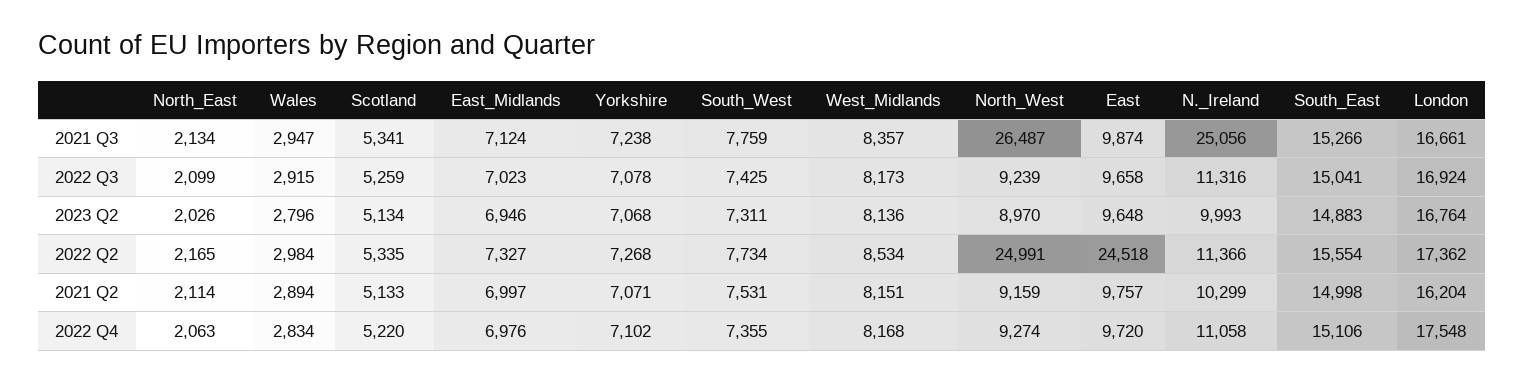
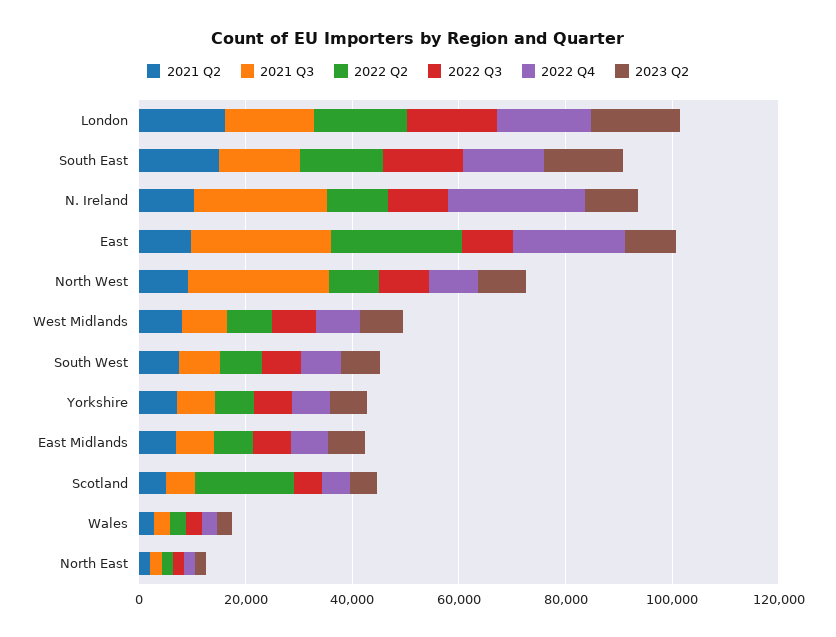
  {
    "2021 Q3": {
      "North_East": 2134,
      "Wales": 2947,
      "Scotland": 5341,
      "East_Midlands": 7124,
      "Yorkshire": 7238,
      "South_West": 7759,
      "West_Midlands": 8357,
      "North_West": 26487,
-     "East": 9874,
+     "East": 25000,
      "N._Ireland": 25056,
      "South_East": 15266,
      "London": 16661
    },
    "2022 Q3": {
      "North_East": 2099,
      "Wales": 2915,
      "Scotland": 5259,
      "East_Midlands": 7023,
      "Yorkshire": 7078,
      "South_West": 7425,
      "West_Midlands": 8173,
      "North_West": 9239,
      "East": 9658,
      "N._Ireland": 11316,
      "South_East": 15041,
      "London": 16924
    },
    "2023 Q2": {
      "North_East": 2026,
      "Wales": 2796,
      "Scotland": 5134,
      "East_Midlands": 6946,
      "Yorkshire": 7068,
      "South_West": 7311,
      "West_Midlands": 8136,
      "North_West": 8970,
      "East": 9648,
      "N._Ireland": 9993,
      "South_East": 14883,
      "London": 16764
    },
    "2022 Q2": {
      "North_East": 2165,
      "Wales": 2984,
-     "Scotland": 5335,
+     "Scotland": 20000,
      "East_Midlands": 7327,
      "Yorkshire": 7268,
      "South_West": 7734,
      "West_Midlands": 8534,
-     "North_West": 24991,
+     "North_West": 10000,
      "East": 24518,
      "N._Ireland": 11366,
      "South_East": 15554,
      "London": 17362
    },
    "2021 Q2": {
      "North_East": 2114,
      "Wales": 2894,
      "Scotland": 5133,
      "East_Midlands": 6997,
      "Yorkshire": 7071,
      "South_West": 7531,
      "West_Midlands": 8151,
      "North_West": 9159,
      "East": 9757,
      "N._Ireland": 10299,
      "South_East": 14998,
      "London": 16204
    },
    "2022 Q4": {
      "North_East": 2063,
      "Wales": 2834,
      "Scotland": 5220,
      "East_Midlands": 6976,
      "Yorkshire": 7102,
      "South_West": 7355,
      "West_Midlands": 8168,
      "North_West": 9274,
-     "East": 9720,
+     "East": 20000,
-     "N._Ireland": 11058,
+     "N._Ireland": 25000,
      "South_East": 15106,
      "London": 17548
    }
  }

